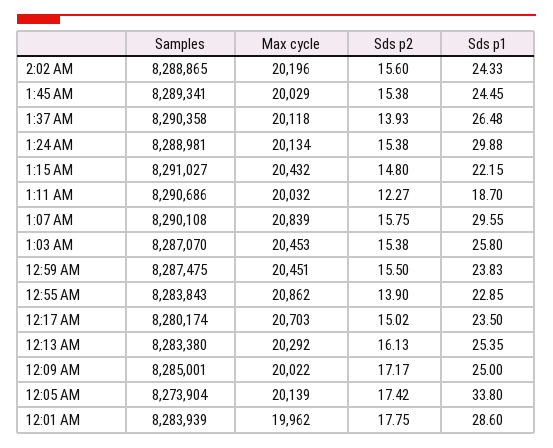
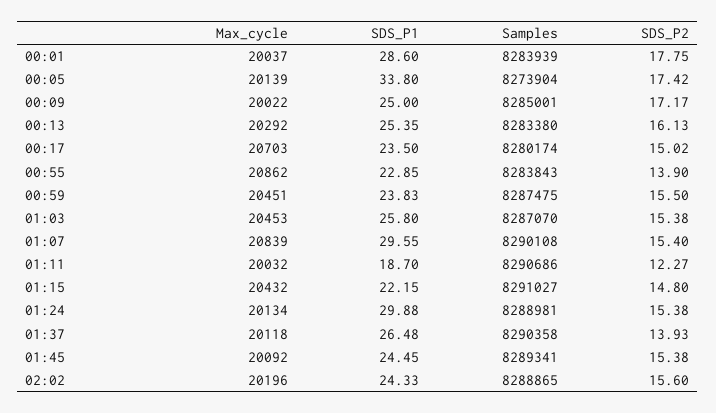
  {
    "Samples": {
      "2:02 AM": 8288865,
      "1:45 AM": 8289341,
      "1:37 AM": 8290358,
      "1:24 AM": 8288981,
      "1:15 AM": 8291027,
      "1:11 AM": 8290686,
      "1:07 AM": 8290108,
      "1:03 AM": 8287070,
      "12:59 AM": 8287475,
      "12:55 AM": 8283843,
      "12:17 AM": 8280174,
      "12:13 AM": 8283380,
      "12:09 AM": 8285001,
      "12:05 AM": 8273904,
      "12:01 AM": 8283939
    },
    "Max cycle": {
      "2:02 AM": 20196,
-     "1:45 AM": 20029,
+     "1:45 AM": 20092,
      "1:37 AM": 20118,
      "1:24 AM": 20134,
      "1:15 AM": 20432,
      "1:11 AM": 20032,
      "1:07 AM": 20839,
      "1:03 AM": 20453,
      "12:59 AM": 20451,
      "12:55 AM": 20862,
      "12:17 AM": 20703,
      "12:13 AM": 20292,
      "12:09 AM": 20022,
      "12:05 AM": 20139,
-     "12:01 AM": 19962
+     "12:01 AM": 20037
    },
    "Sds p2": {
      "2:02 AM": 15.6,
      "1:45 AM": 15.38,
      "1:37 AM": 13.93,
      "1:24 AM": 15.38,
      "1:15 AM": 14.8,
      "1:11 AM": 12.27,
-     "1:07 AM": 15.75,
+     "1:07 AM": 15.4,
      "1:03 AM": 15.38,
      "12:59 AM": 15.5,
      "12:55 AM": 13.9,
      "12:17 AM": 15.02,
      "12:13 AM": 16.13,
      "12:09 AM": 17.17,
      "12:05 AM": 17.42,
      "12:01 AM": 17.75
    },
    "Sds p1": {
      "2:02 AM": 24.33,
      "1:45 AM": 24.45,
      "1:37 AM": 26.48,
      "1:24 AM": 29.88,
      "1:15 AM": 22.15,
      "1:11 AM": 18.7,
      "1:07 AM": 29.55,
      "1:03 AM": 25.8,
      "12:59 AM": 23.83,
      "12:55 AM": 22.85,
      "12:17 AM": 23.5,
      "12:13 AM": 25.35,
      "12:09 AM": 25,
      "12:05 AM": 33.8,
      "12:01 AM": 28.6
    }
  }

